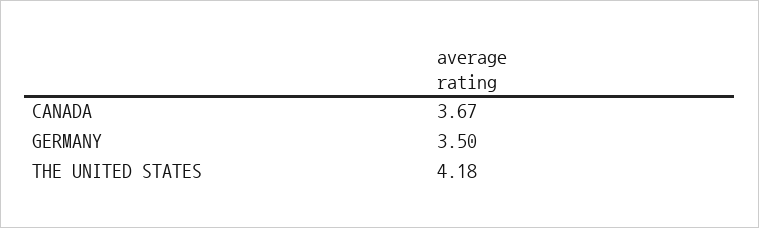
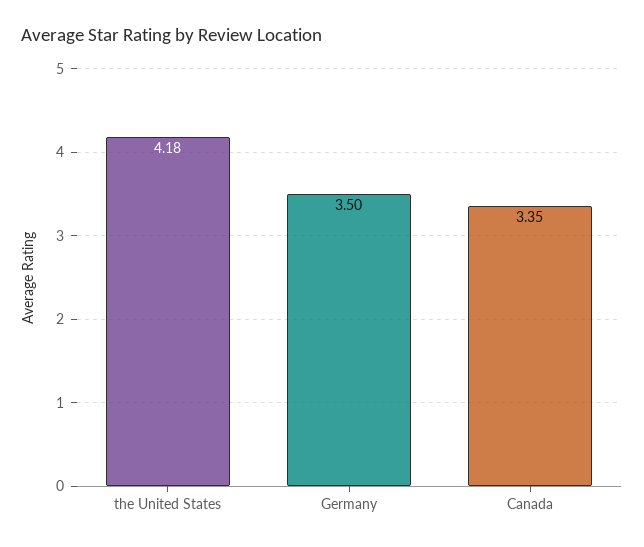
  {
-   "CANADA": 3.67,
+   "CANADA": 3.35,
    "GERMANY": 3.5,
    "THE UNITED STATES": 4.18
  }

